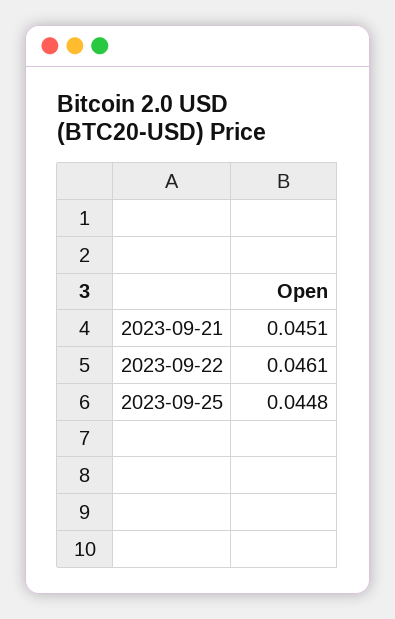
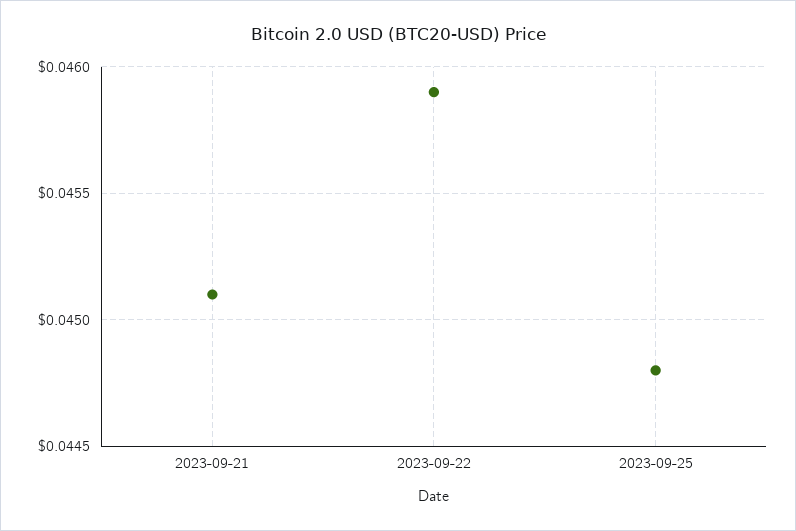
  {
    "2023-09-21": 0.0451,
-   "2023-09-22": 0.0461,
+   "2023-09-22": 0.0459,
    "2023-09-25": 0.0448
  }

